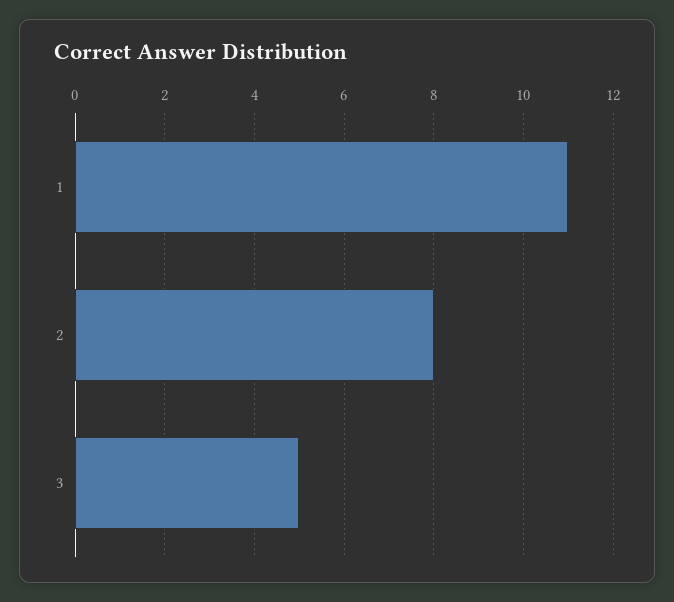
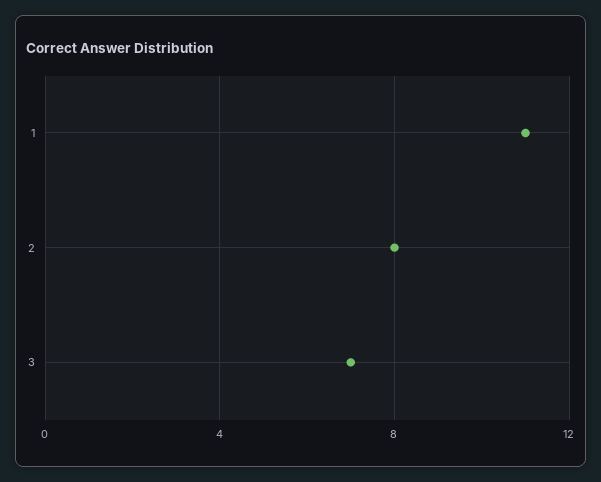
  {
    "1": 11,
    "2": 8,
-   "3": 5
+   "3": 7
  }

